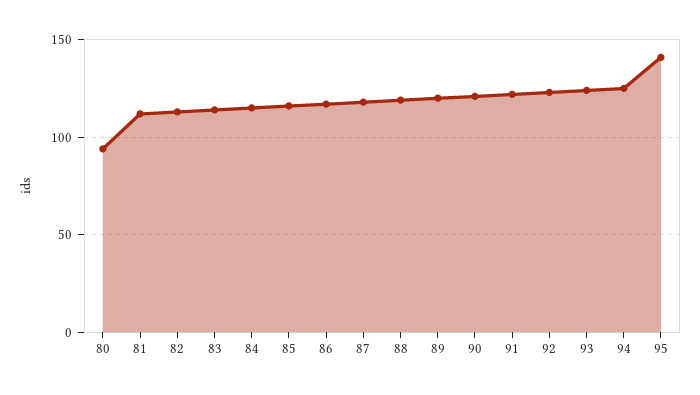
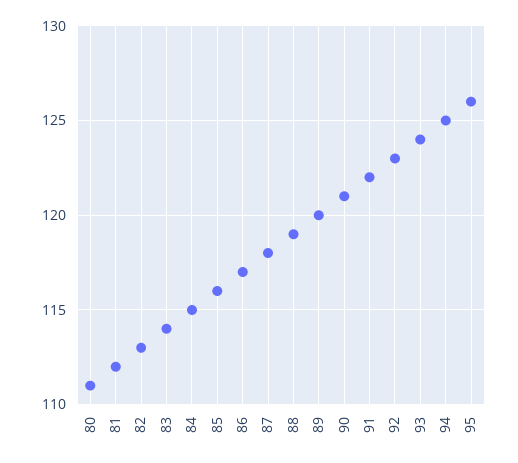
  {
-   "80": 95,
+   "80": 111,
    "81": 112,
    "82": 113,
    "83": 114,
    "84": 115,
    "85": 116,
    "86": 117,
    "87": 118,
    "88": 119,
    "89": 120,
    "90": 121,
    "91": 122,
    "92": 123,
    "93": 124,
    "94": 125,
-   "95": 140
+   "95": 126
  }

